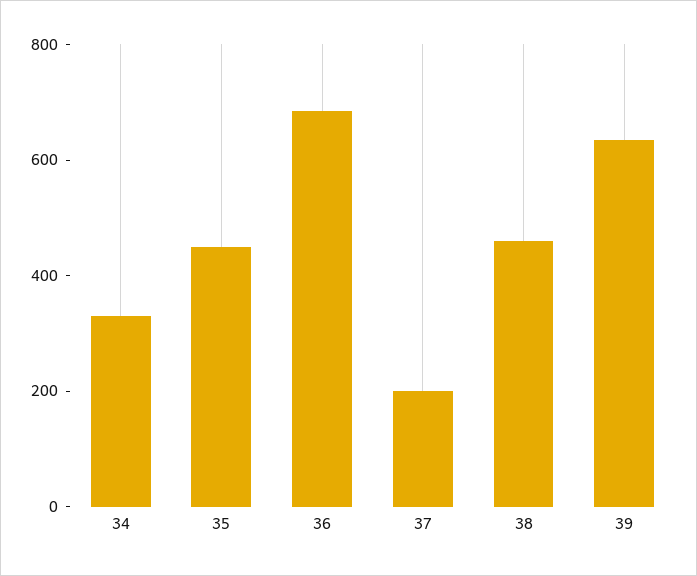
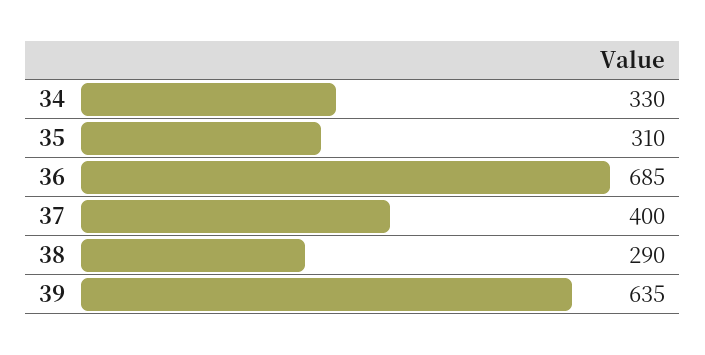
  {
    "34": 330,
-   "35": 450,
+   "35": 310,
    "36": 685,
-   "37": 200,
+   "37": 400,
-   "38": 450,
+   "38": 290,
    "39": 635
  }

